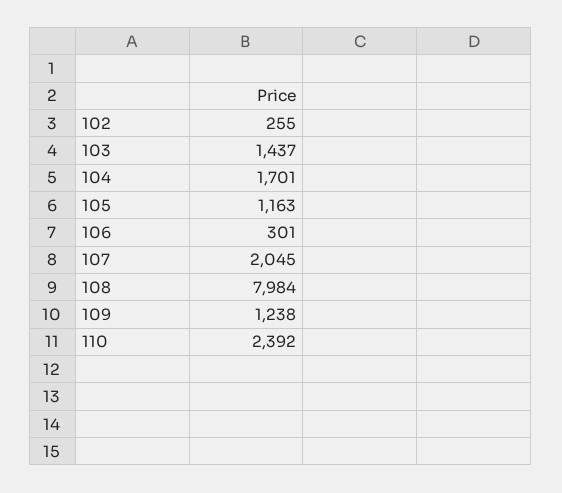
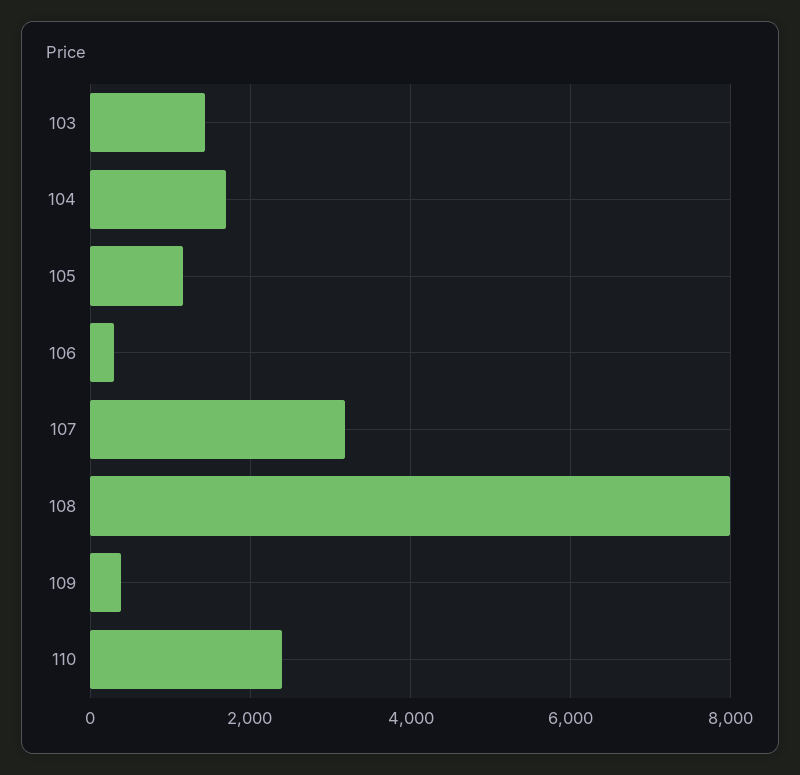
  {
-   "102": 255,
    "103": 1437,
    "104": 1701,
    "105": 1163,
    "106": 301,
-   "107": 2045,
+   "107": 3200,
    "108": 7984,
-   "109": 1238,
+   "109": 400,
    "110": 2392
  }

